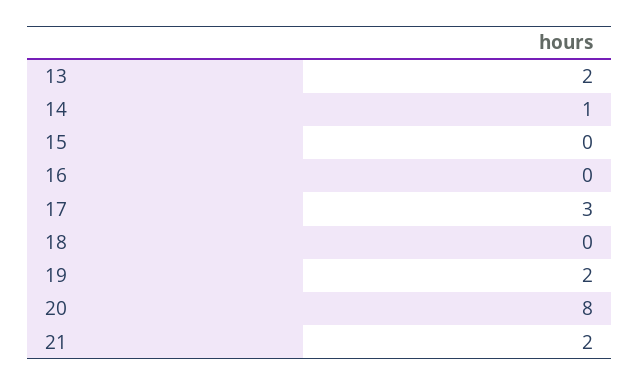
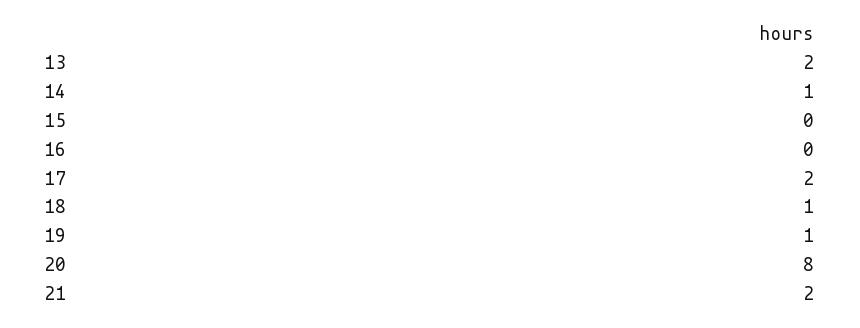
  {
    "13": 2,
    "14": 1,
    "15": 0,
    "16": 0,
-   "17": 3,
+   "17": 2,
-   "18": 0,
+   "18": 1,
-   "19": 2,
+   "19": 1,
    "20": 8,
    "21": 2
  }

